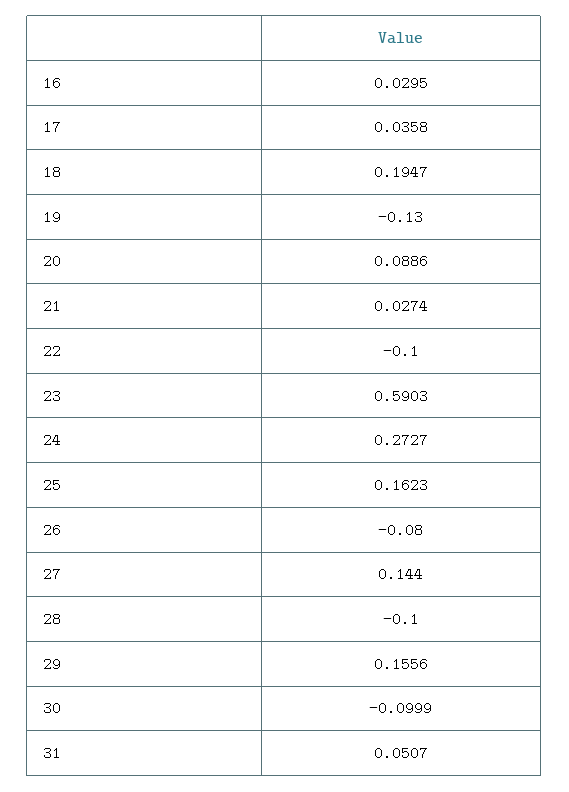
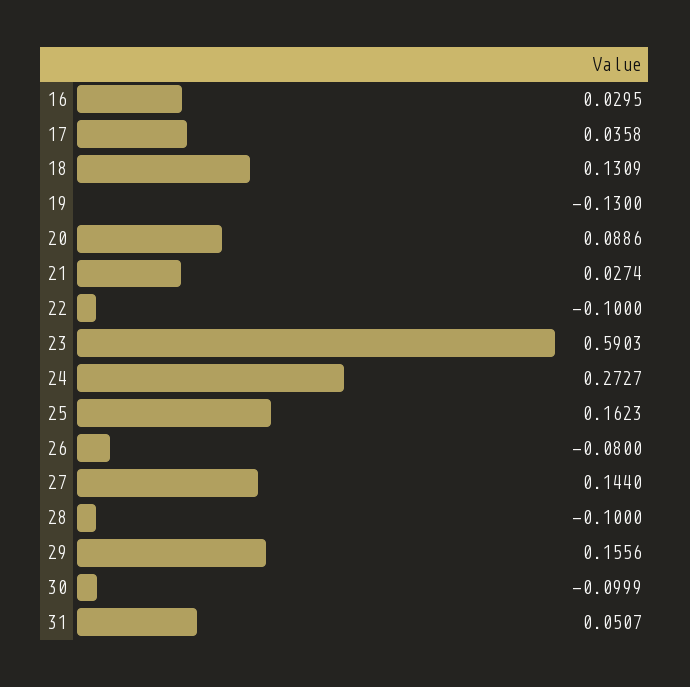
  {
    "16": 0.0295,
    "17": 0.0358,
-   "18": 0.1947,
+   "18": 0.1309,
    "19": -0.13,
    "20": 0.0886,
    "21": 0.0274,
    "22": -0.1,
    "23": 0.5903,
    "24": 0.2727,
    "25": 0.1623,
    "26": -0.08,
    "27": 0.144,
    "28": -0.1,
    "29": 0.1556,
    "30": -0.0999,
    "31": 0.0507
  }

